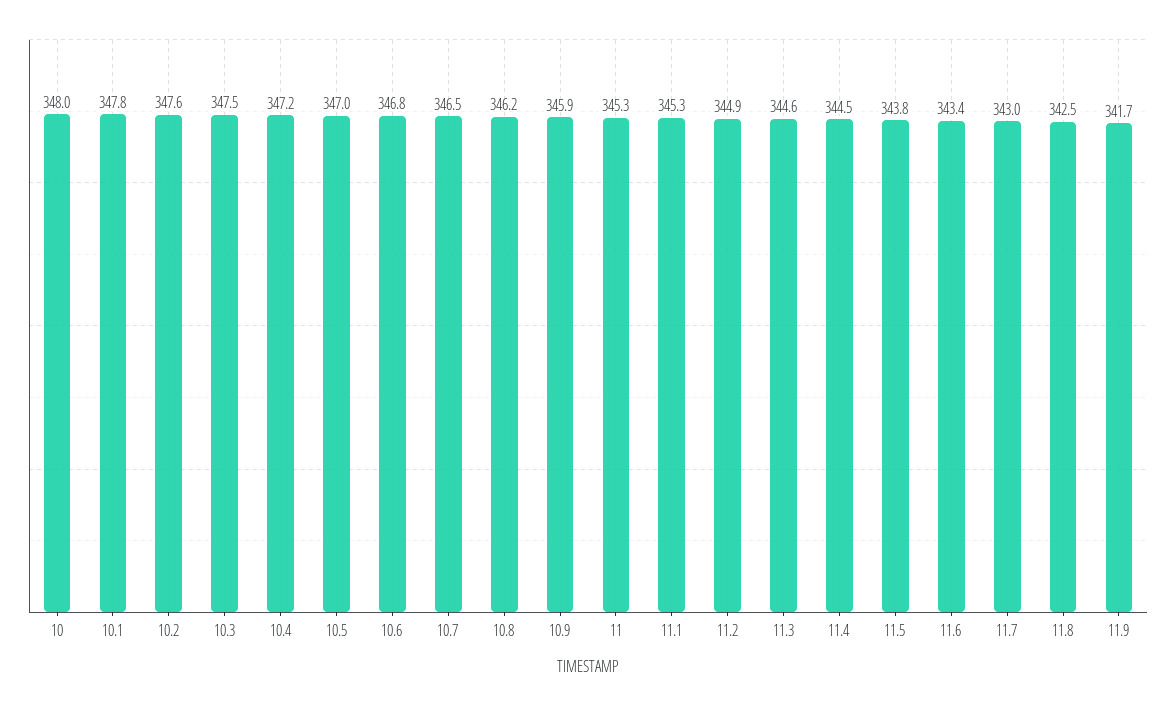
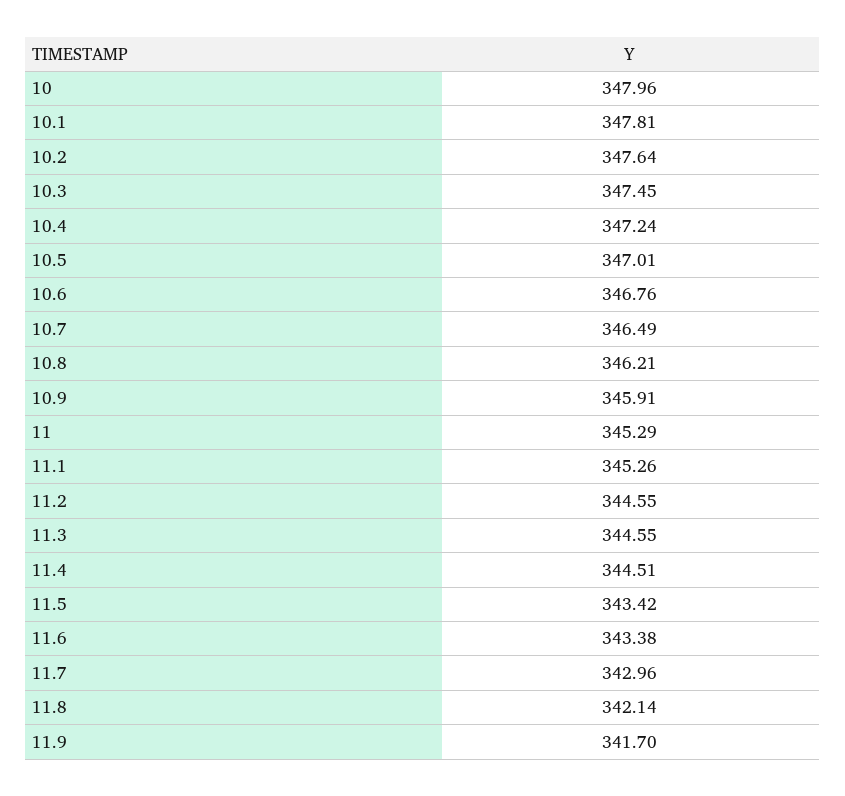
  {
    "10": 347.96,
    "10.1": 347.81,
    "10.2": 347.64,
    "10.3": 347.45,
    "10.4": 347.24,
    "10.5": 347.01,
    "10.6": 346.76,
    "10.7": 346.49,
    "10.8": 346.21,
    "10.9": 345.91,
    "11": 345.29,
    "11.1": 345.26,
-   "11.2": 344.9,
+   "11.2": 344.55,
    "11.3": 344.55,
    "11.4": 344.51,
-   "11.5": 343.8,
+   "11.5": 343.42,
    "11.6": 343.38,
    "11.7": 342.96,
-   "11.8": 342.5,
+   "11.8": 342.14,
    "11.9": 341.7
  }

